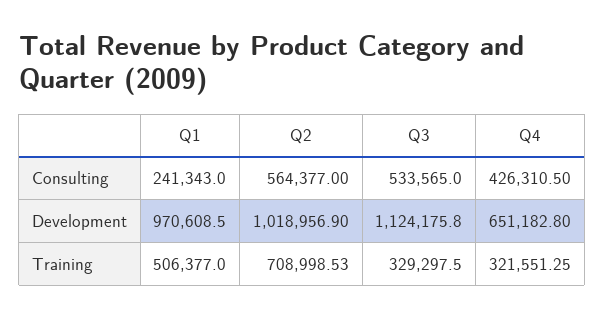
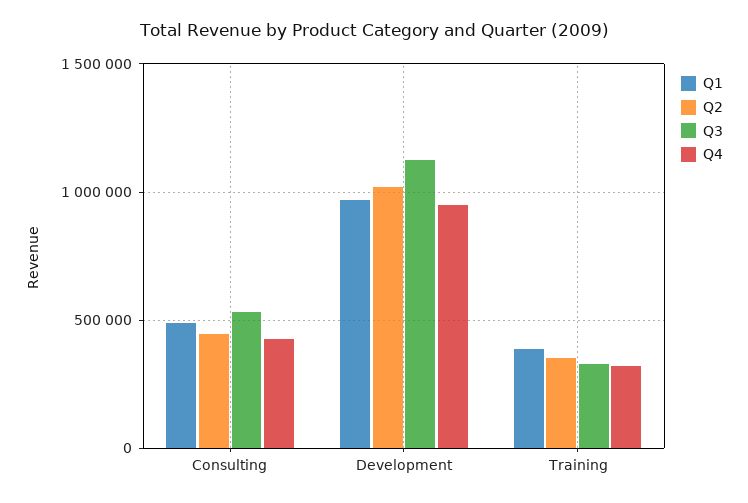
  {
    "Q1": {
-     "Consulting": 241343,
+     "Consulting": 500000,
      "Development": 970608.5,
-     "Training": 506377
+     "Training": 400000
    },
    "Q2": {
-     "Consulting": 564377,
+     "Consulting": 450000,
      "Development": 1018956.9,
-     "Training": 708998.53
+     "Training": 350000
    },
    "Q3": {
      "Consulting": 533565,
      "Development": 1124175.8,
      "Training": 329297.5
    },
    "Q4": {
      "Consulting": 426310.5,
-     "Development": 651182.8,
+     "Development": 950000,
      "Training": 321551.25
    }
  }

